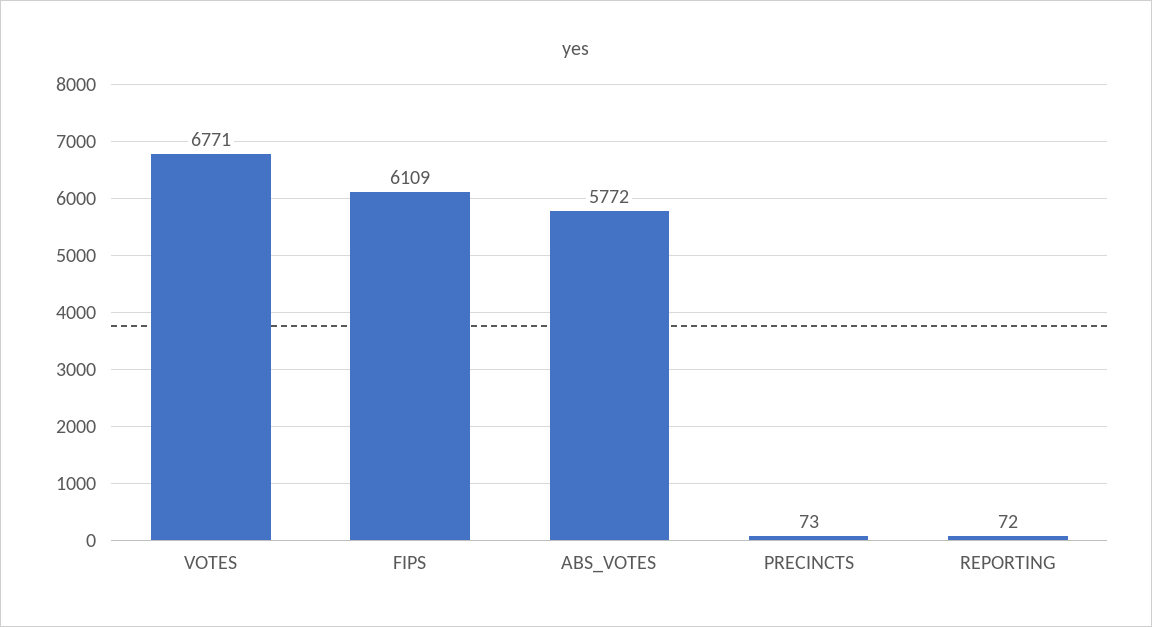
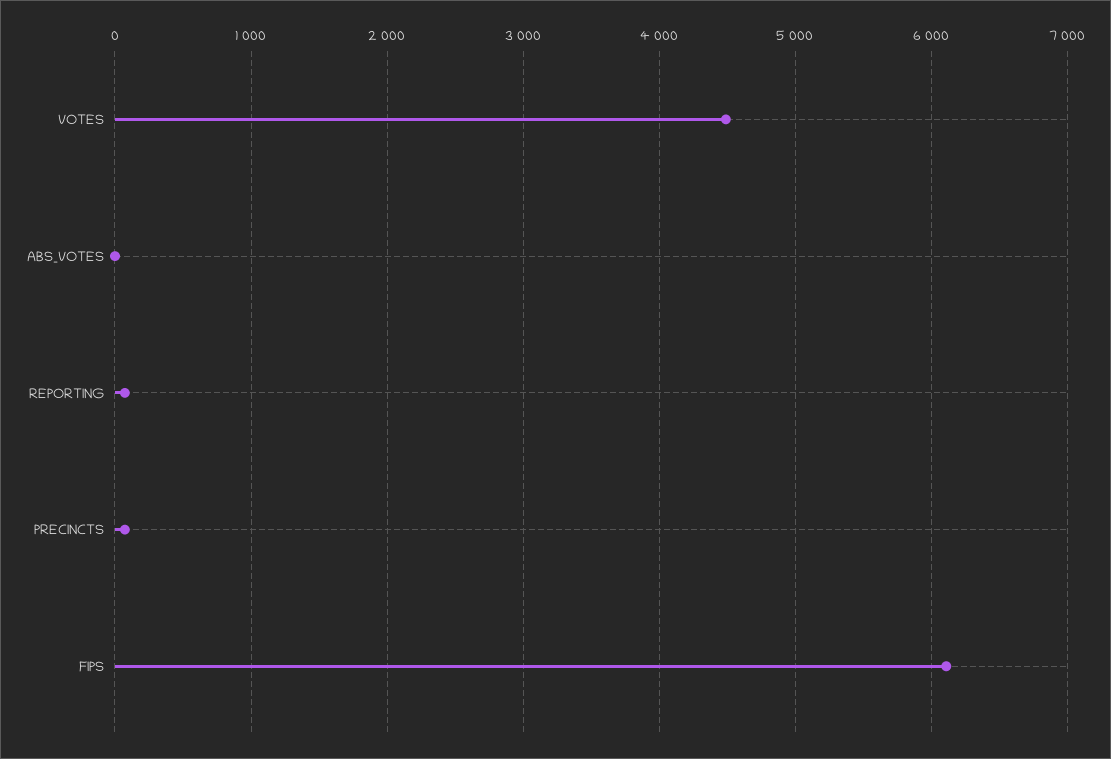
  {
-   "VOTES": 6771,
+   "VOTES": 4500,
    "FIPS": 6109,
-   "ABS_VOTES": 5772,
+   "ABS_VOTES": 0,
    "PRECINCTS": 73,
    "REPORTING": 72
  }

